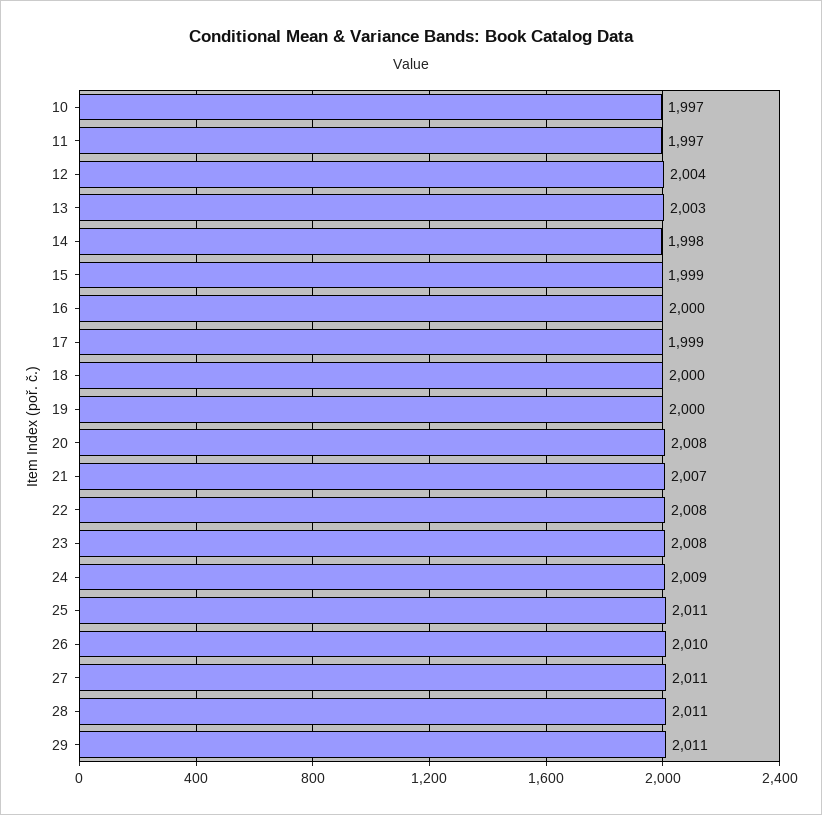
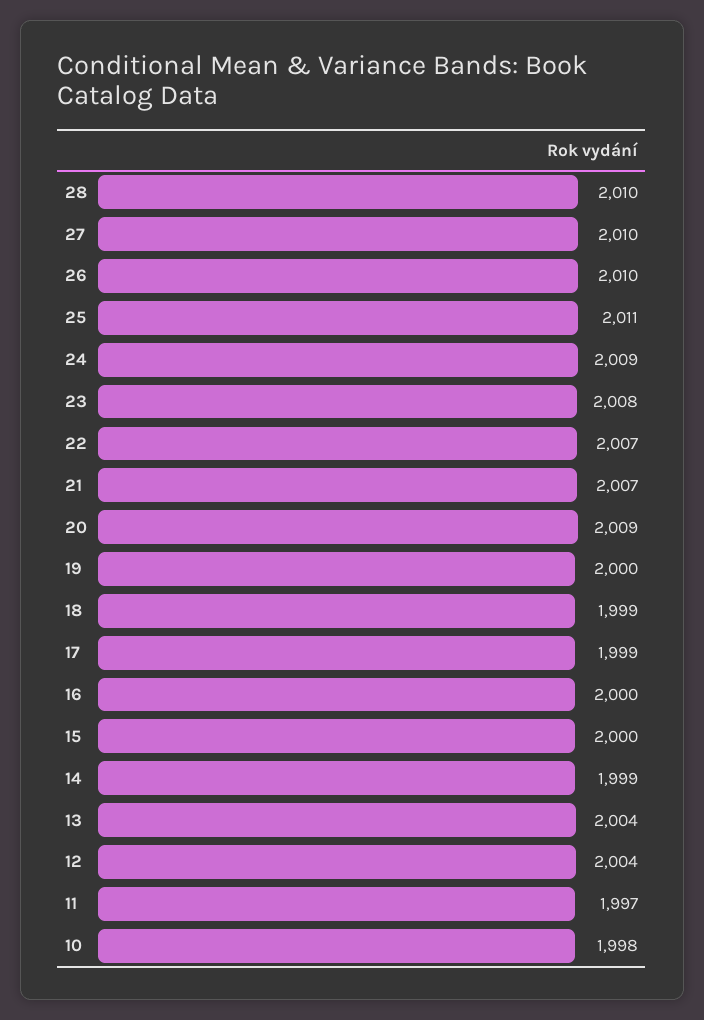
  {
-   "10": 1997,
+   "10": 1998,
    "11": 1997,
    "12": 2004,
-   "13": 2003,
+   "13": 2004,
-   "14": 1998,
+   "14": 1999,
-   "15": 1999,
+   "15": 2000,
    "16": 2000,
    "17": 1999,
-   "18": 2000,
+   "18": 1999,
    "19": 2000,
-   "20": 2008,
+   "20": 2009,
    "21": 2007,
-   "22": 2008,
+   "22": 2007,
    "23": 2008,
    "24": 2009,
    "25": 2011,
    "26": 2010,
-   "27": 2011,
+   "27": 2010,
-   "28": 2011,
+   "28": 2010
-   "29": 2011
  }

